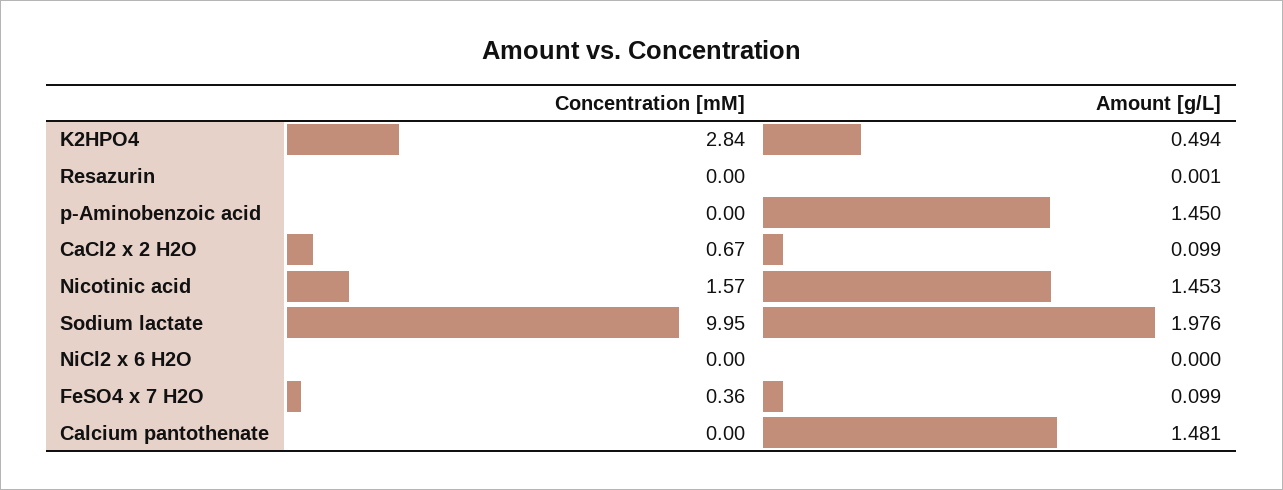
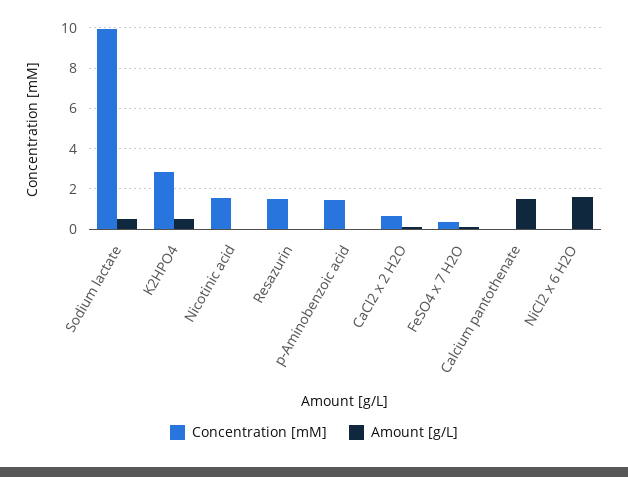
  {
    "Concentration [mM]": {
      "K2HPO4": 2.84,
-     "Resazurin": 0,
+     "Resazurin": 1.5,
-     "p-Aminobenzoic acid": 0,
+     "p-Aminobenzoic acid": 1.5,
      "CaCl2 x 2 H2O": 0.67,
      "Nicotinic acid": 1.57,
      "Sodium lactate": 9.95,
      "NiCl2 x 6 H2O": 0,
      "FeSO4 x 7 H2O": 0.36,
      "Calcium pantothenate": 0
    },
    "Amount [g/L]": {
      "K2HPO4": 0.494,
      "Resazurin": 0.001,
-     "p-Aminobenzoic acid": 1.45,
+     "p-Aminobenzoic acid": 0,
      "CaCl2 x 2 H2O": 0.099,
-     "Nicotinic acid": 1.453,
+     "Nicotinic acid": 0,
-     "Sodium lactate": 1.976,
+     "Sodium lactate": 0.5,
-     "NiCl2 x 6 H2O": 0,
+     "NiCl2 x 6 H2O": 1.5,
      "FeSO4 x 7 H2O": 0.099,
      "Calcium pantothenate": 1.481
    }
  }

